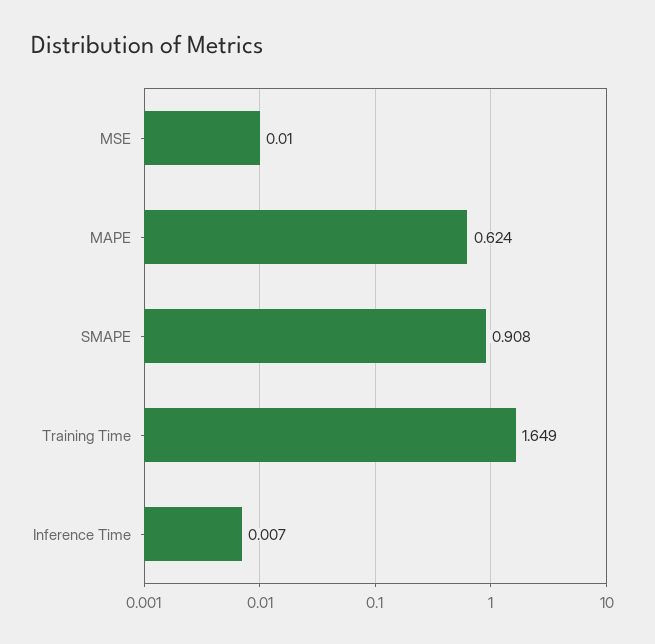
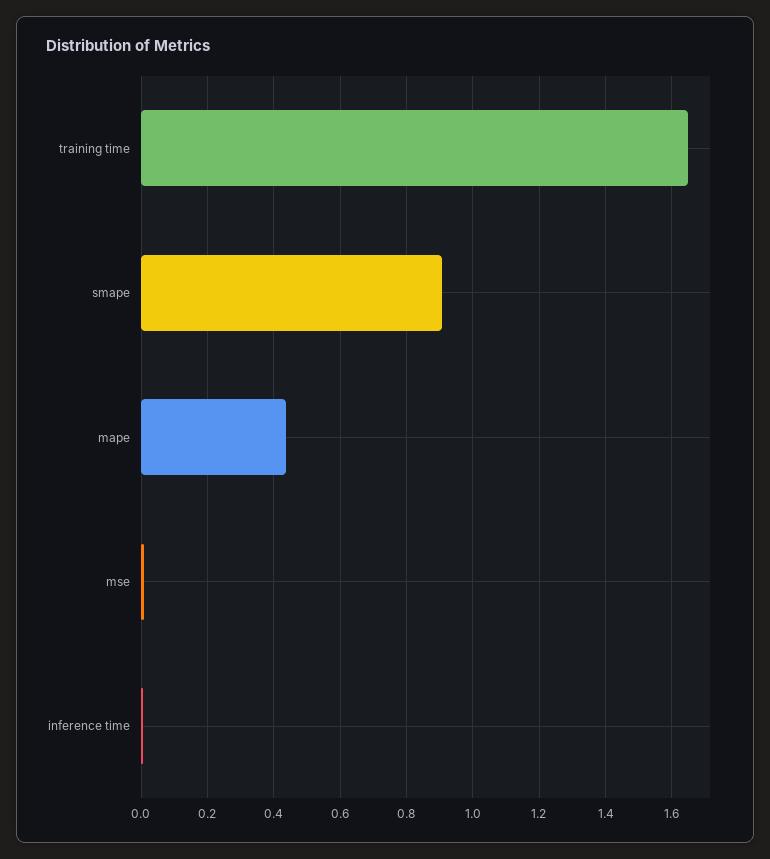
  {
    "MSE": 0.01,
-   "MAPE": 0.624,
+   "MAPE": 0.44,
    "SMAPE": 0.908,
    "Training Time": 1.649,
    "Inference Time": 0.007
  }

